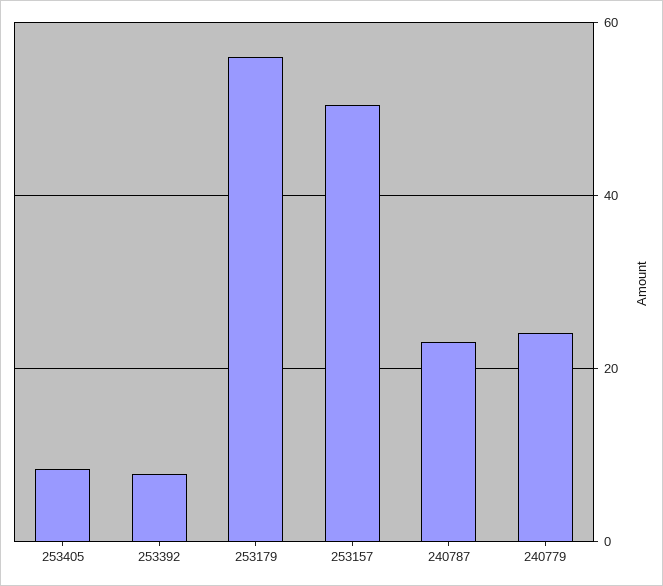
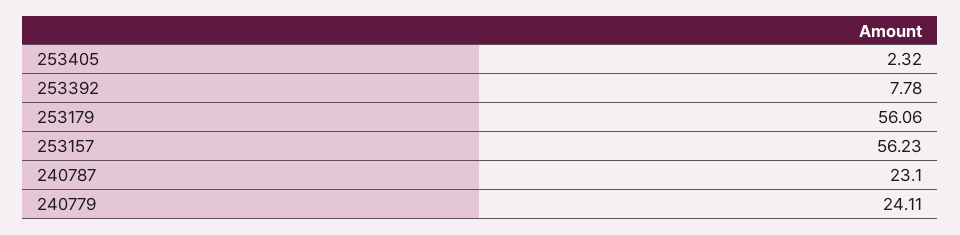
  {
-   "253405": 8,
+   "253405": 2.32,
    "253392": 7.78,
    "253179": 56.06,
-   "253157": 50,
+   "253157": 56.23,
    "240787": 23.1,
    "240779": 24.11
  }

